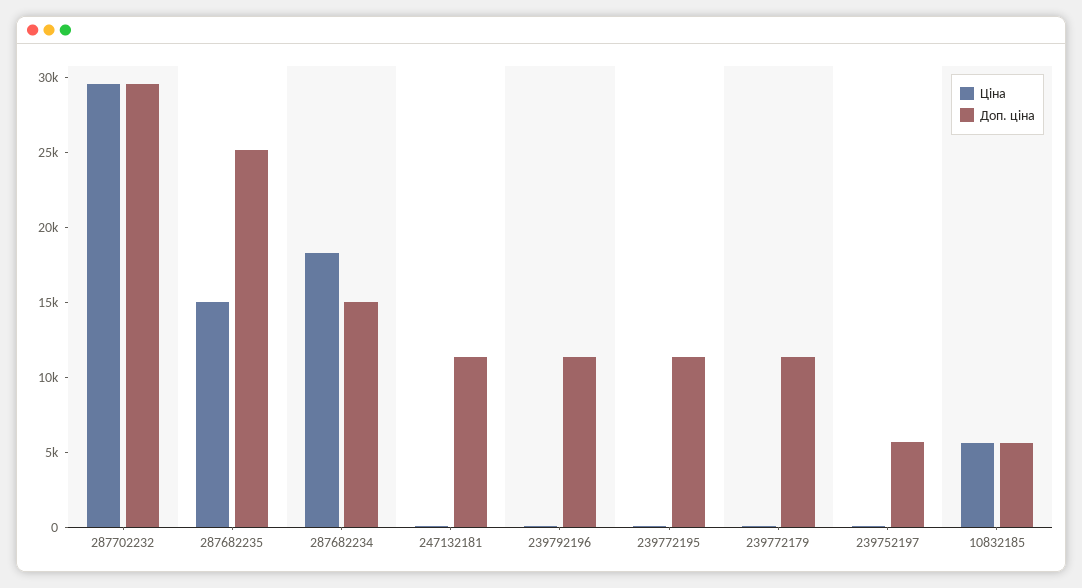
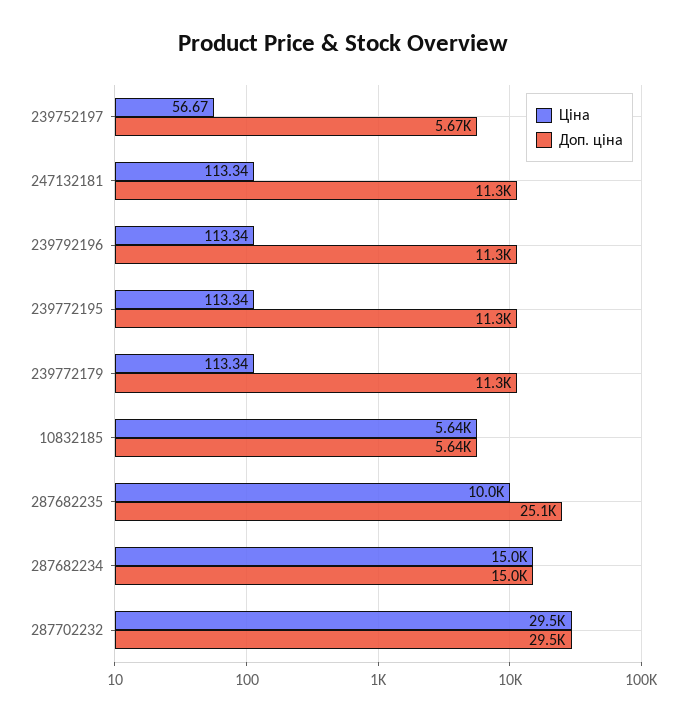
  {
    "Ціна": {
      "287702232": 29500,
-     "287682235": 15000,
+     "287682235": 10000,
-     "287682234": 18000,
+     "287682234": 15000,
      "247132181": 113.34,
      "239792196": 113.34,
      "239772195": 113.34,
      "239772179": 113.34,
      "239752197": 56.67,
      "10832185": 5640
    },
    "Доп. ціна": {
      "287702232": 29500,
      "287682235": 25100,
      "287682234": 15000,
      "247132181": 11300,
      "239792196": 11300,
      "239772195": 11300,
      "239772179": 11300,
      "239752197": 5670,
      "10832185": 5640
    }
  }

